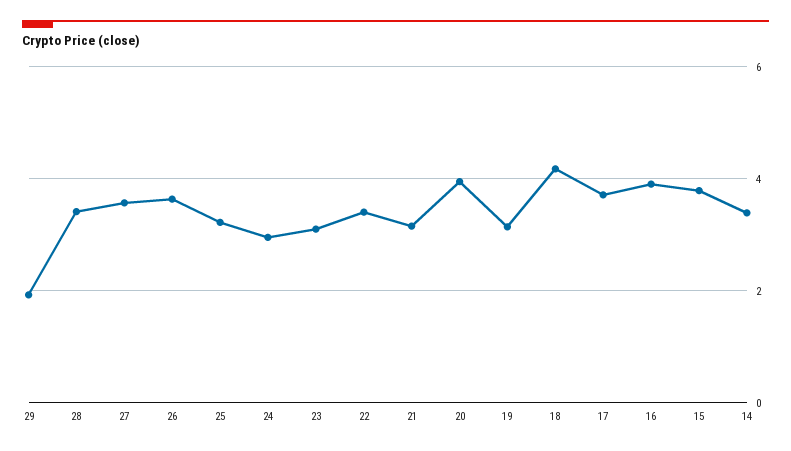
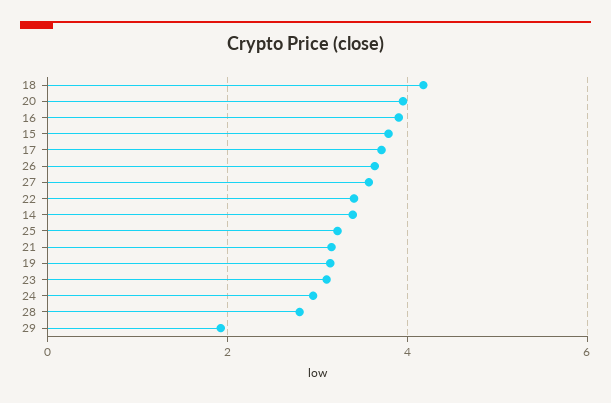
  {
    "29": 2,
-   "28": 3.4,
+   "28": 2.8,
    "27": 3.6,
    "26": 3.6,
    "25": 3.2,
    "24": 3,
    "23": 3.2,
    "22": 3.4,
    "21": 3.2,
    "20": 4,
    "19": 3.2,
    "18": 4.2,
    "17": 3.8,
    "16": 4,
    "15": 3.8,
    "14": 3.4
  }

